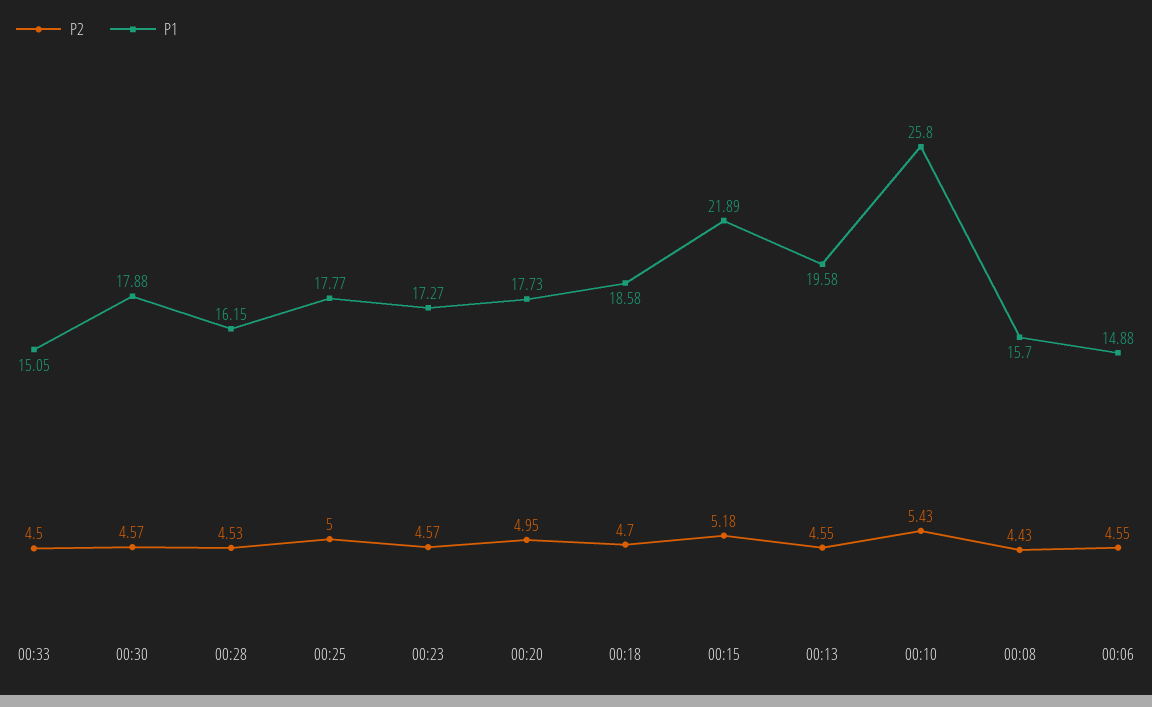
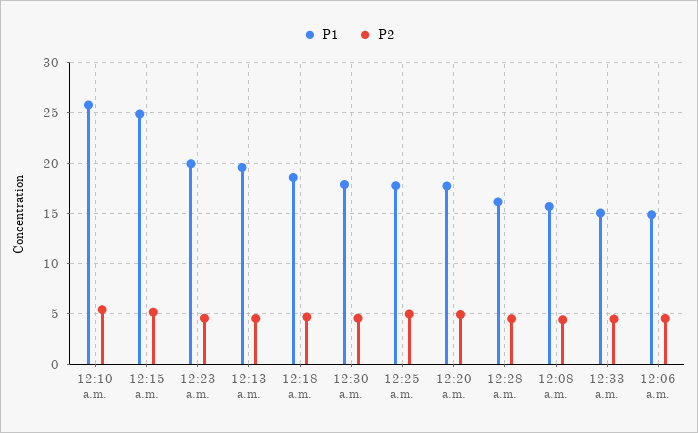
  {
    "P2": {
      "00:33": 4.5,
      "00:30": 4.57,
      "00:28": 4.53,
      "00:25": 5,
      "00:23": 4.57,
      "00:20": 4.95,
      "00:18": 4.7,
      "00:15": 5.18,
      "00:13": 4.55,
      "00:10": 5.43,
      "00:08": 4.43,
      "00:06": 4.55
    },
    "P1": {
      "00:33": 15.05,
      "00:30": 17.88,
      "00:28": 16.15,
      "00:25": 17.77,
-     "00:23": 17.27,
+     "00:23": 20,
      "00:20": 17.73,
      "00:18": 18.58,
-     "00:15": 21.89,
+     "00:15": 25,
      "00:13": 19.58,
      "00:10": 25.8,
      "00:08": 15.7,
      "00:06": 14.88
    }
  }

